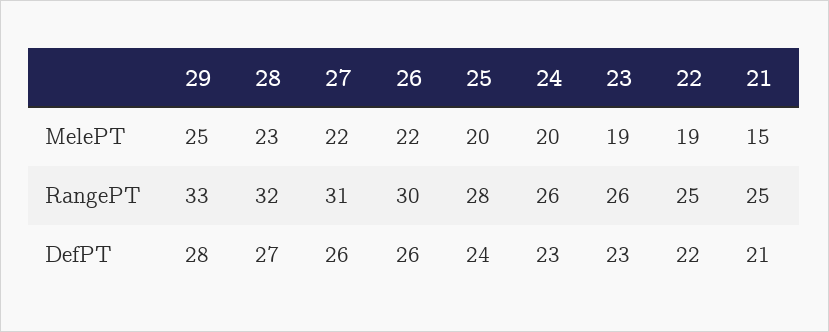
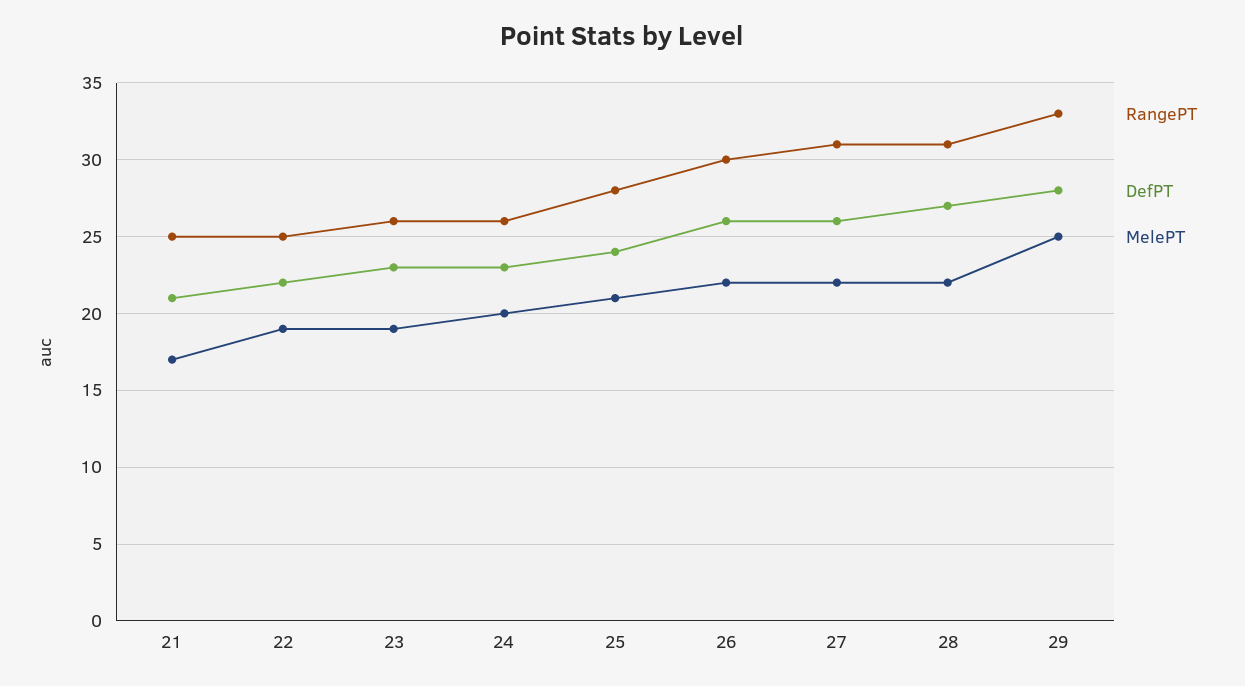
  {
    "MelePT": {
      "29": 25,
-     "28": 23,
+     "28": 22,
      "27": 22,
      "26": 22,
-     "25": 20,
+     "25": 21,
      "24": 20,
      "23": 19,
      "22": 19,
-     "21": 15
+     "21": 17
    },
    "RangePT": {
      "29": 33,
-     "28": 32,
+     "28": 31,
      "27": 31,
      "26": 30,
      "25": 28,
      "24": 26,
      "23": 26,
      "22": 25,
      "21": 25
    },
    "DefPT": {
      "29": 28,
      "28": 27,
      "27": 26,
      "26": 26,
      "25": 24,
      "24": 23,
      "23": 23,
      "22": 22,
      "21": 21
    }
  }

